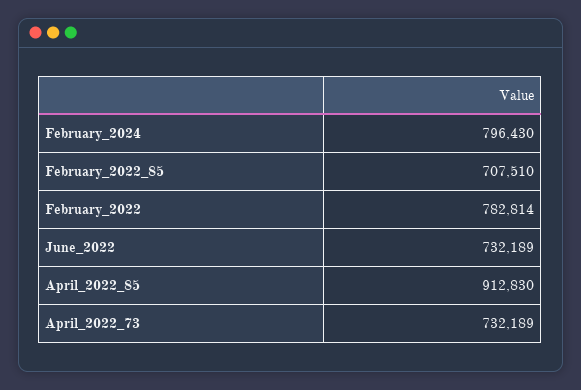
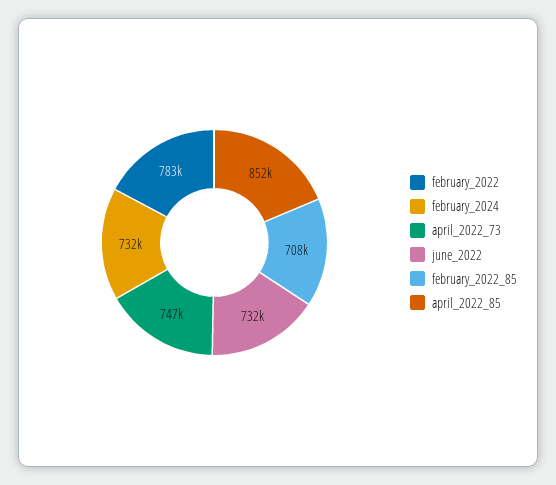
  {
-   "February_2024": 796430,
+   "February_2024": 732000,
    "February_2022_85": 707510,
    "February_2022": 782814,
    "June_2022": 732189,
-   "April_2022_85": 912830,
+   "April_2022_85": 852000,
-   "April_2022_73": 732189
+   "April_2022_73": 747000
  }

